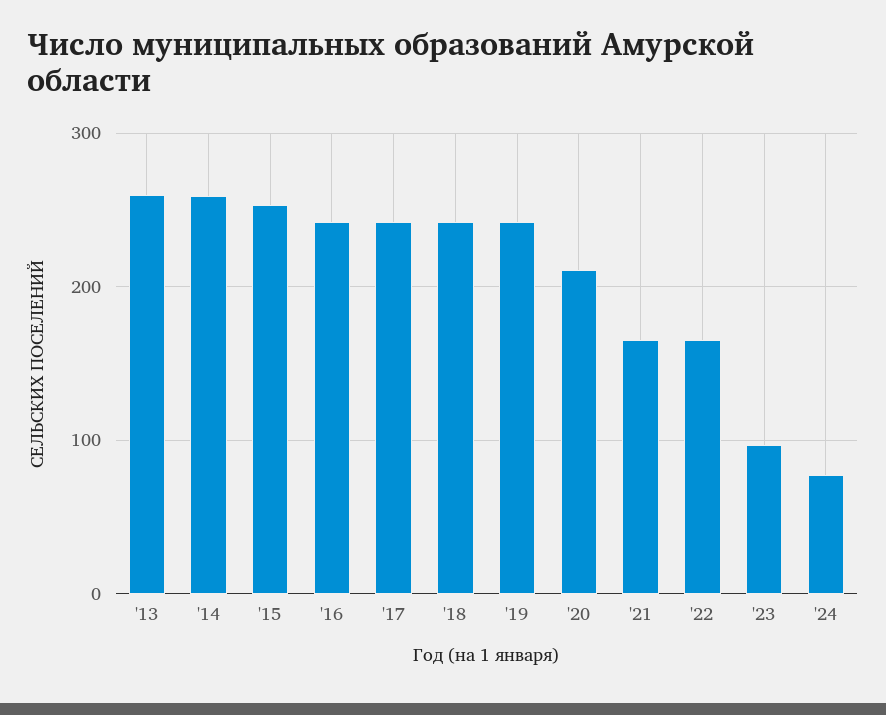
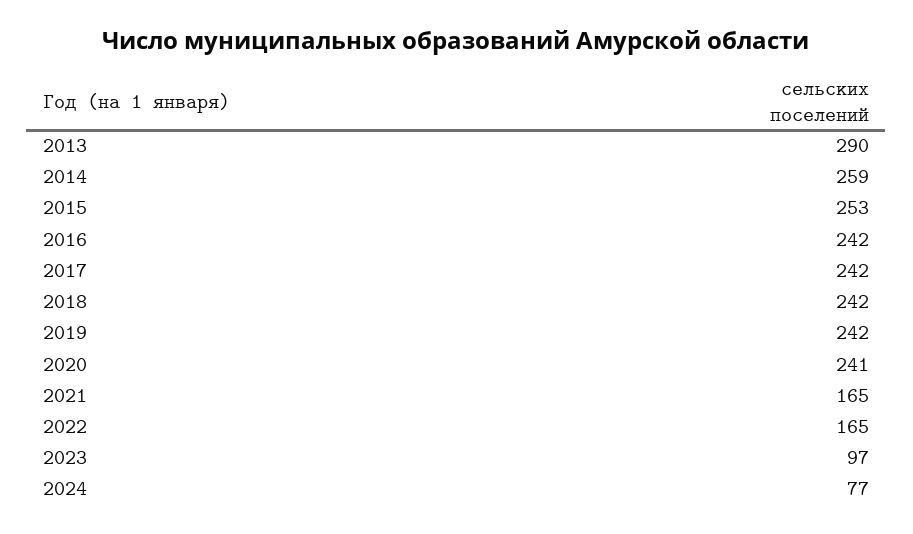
  {
-   "'13": 260,
+   "'13": 290,
    "'14": 259,
    "'15": 253,
    "'16": 242,
    "'17": 242,
    "'18": 242,
    "'19": 242,
-   "'20": 210,
+   "'20": 241,
    "'21": 165,
    "'22": 165,
    "'23": 97,
    "'24": 77
  }

